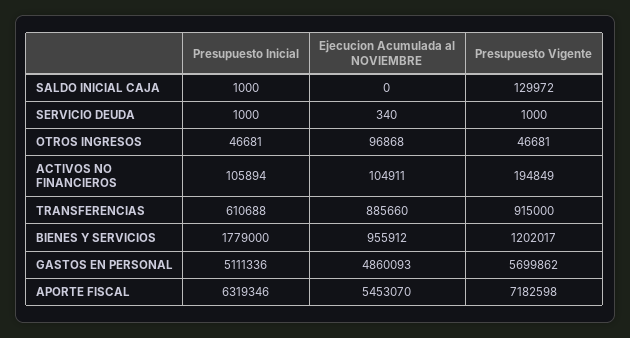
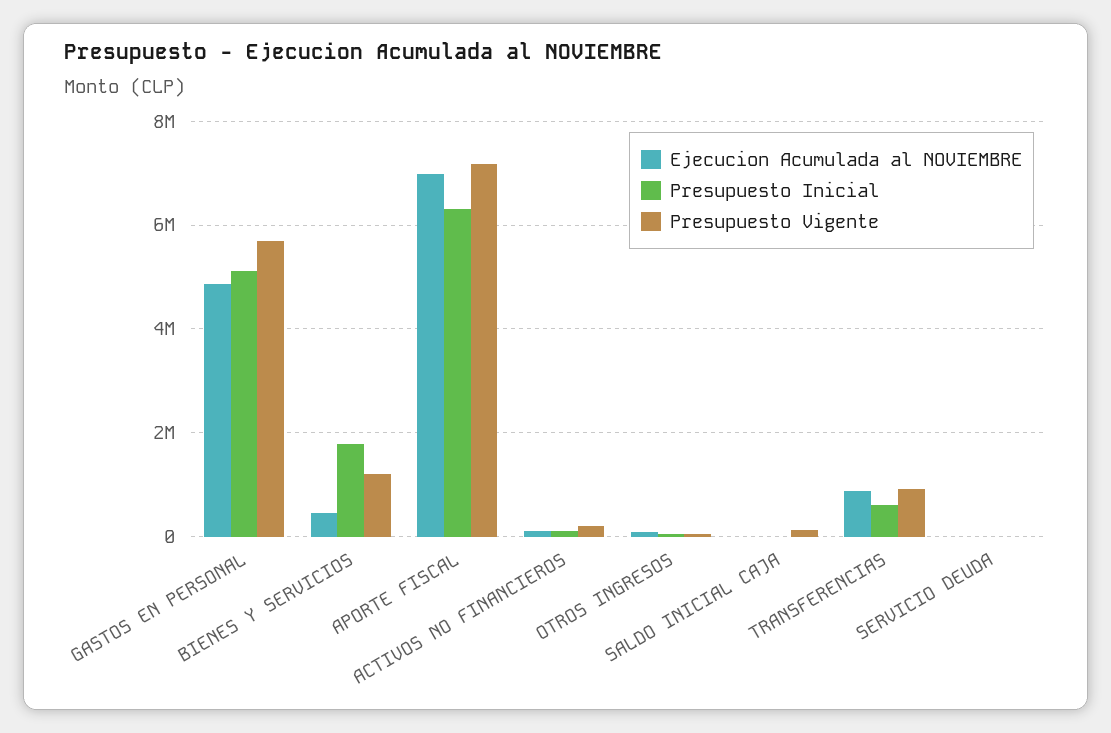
  {
    "Presupuesto Inicial": {
      "SALDO INICIAL CAJA": 1000,
      "SERVICIO DEUDA": 1000,
      "OTROS INGRESOS": 46681,
      "ACTIVOS NO FINANCIEROS": 105894,
      "TRANSFERENCIAS": 610688,
      "BIENES Y SERVICIOS": 1779000,
      "GASTOS EN PERSONAL": 5111336,
      "APORTE FISCAL": 6319346
    },
    "Ejecucion Acumulada al NOVIEMBRE": {
      "SALDO INICIAL CAJA": 0,
      "SERVICIO DEUDA": 340,
      "OTROS INGRESOS": 96868,
      "ACTIVOS NO FINANCIEROS": 104911,
      "TRANSFERENCIAS": 885660,
-     "BIENES Y SERVICIOS": 955912,
+     "BIENES Y SERVICIOS": 400000,
      "GASTOS EN PERSONAL": 4860093,
-     "APORTE FISCAL": 5453070
+     "APORTE FISCAL": 7000000
    },
    "Presupuesto Vigente": {
      "SALDO INICIAL CAJA": 129972,
      "SERVICIO DEUDA": 1000,
      "OTROS INGRESOS": 46681,
      "ACTIVOS NO FINANCIEROS": 194849,
      "TRANSFERENCIAS": 915000,
      "BIENES Y SERVICIOS": 1202017,
      "GASTOS EN PERSONAL": 5699862,
      "APORTE FISCAL": 7182598
    }
  }

